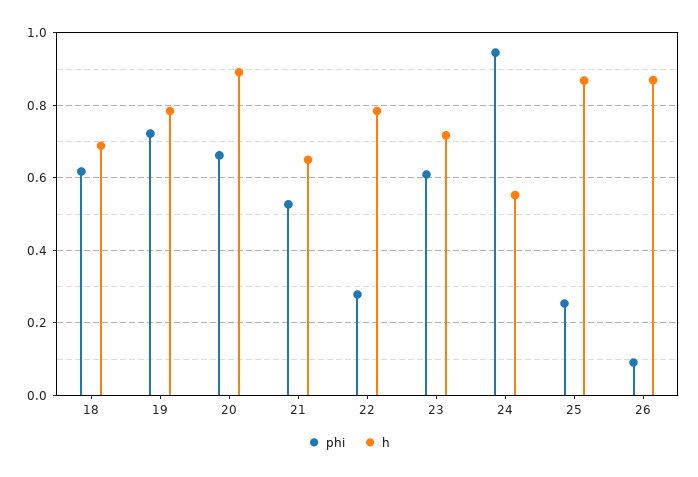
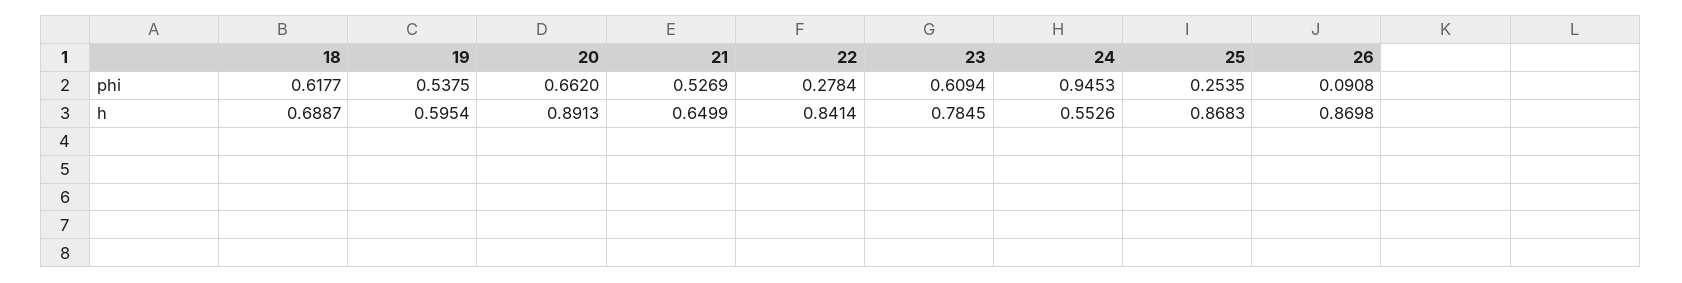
  {
    "phi": {
      "18": 0.6177,
-     "19": 0.72,
+     "19": 0.5375,
      "20": 0.662,
      "21": 0.5269,
      "22": 0.2784,
      "23": 0.6094,
      "24": 0.9453,
      "25": 0.2535,
      "26": 0.0908
    },
    "h": {
      "18": 0.6887,
-     "19": 0.78,
+     "19": 0.5954,
      "20": 0.8913,
      "21": 0.6499,
-     "22": 0.78,
+     "22": 0.8414,
-     "23": 0.72,
+     "23": 0.7845,
      "24": 0.5526,
      "25": 0.8683,
      "26": 0.8698
    }
  }

